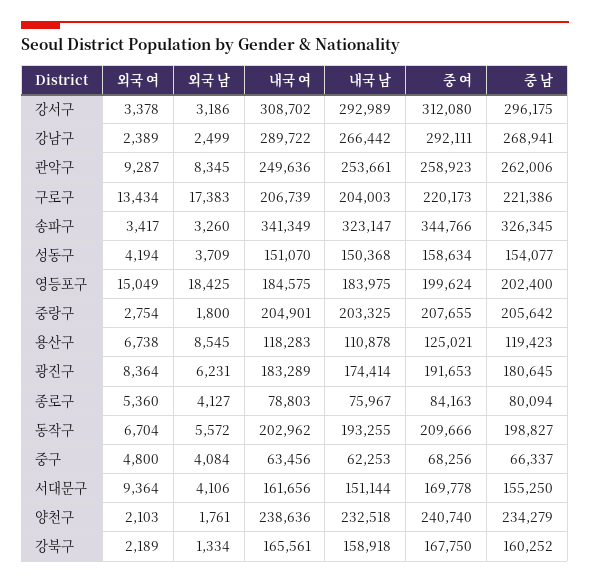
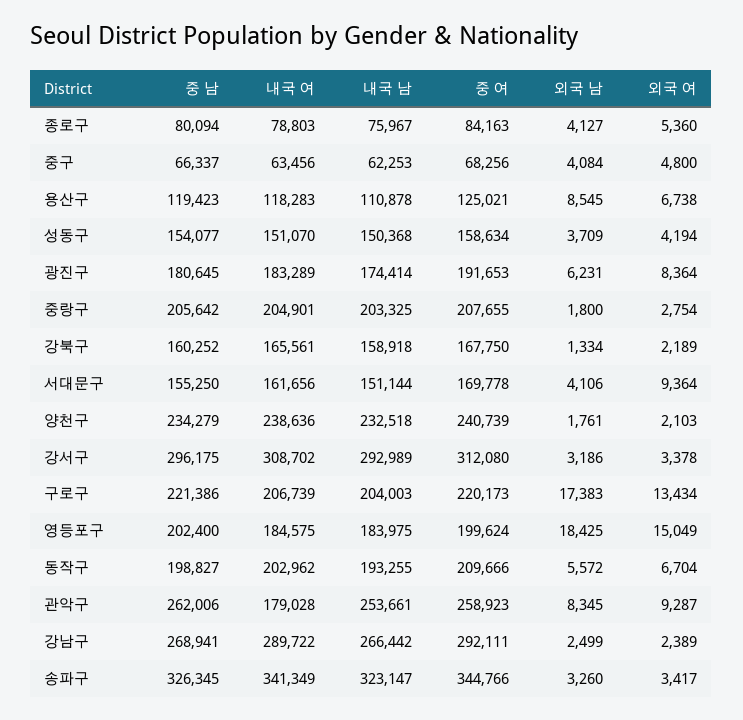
  {
    "외국 여": {
      "강서구": 3378,
      "강남구": 2389,
      "관악구": 9287,
      "구로구": 13434,
      "송파구": 3417,
      "성동구": 4194,
      "영등포구": 15049,
      "중랑구": 2754,
      "용산구": 6738,
      "광진구": 8364,
      "종로구": 5360,
      "동작구": 6704,
      "중구": 4800,
      "서대문구": 9364,
      "양천구": 2103,
      "강북구": 2189
    },
    "외국 남": {
      "강서구": 3186,
      "강남구": 2499,
      "관악구": 8345,
      "구로구": 17383,
      "송파구": 3260,
      "성동구": 3709,
      "영등포구": 18425,
      "중랑구": 1800,
      "용산구": 8545,
      "광진구": 6231,
      "종로구": 4127,
      "동작구": 5572,
      "중구": 4084,
      "서대문구": 4106,
      "양천구": 1761,
      "강북구": 1334
    },
    "내국 여": {
      "강서구": 308702,
      "강남구": 289722,
-     "관악구": 249636,
+     "관악구": 179028,
      "구로구": 206739,
      "송파구": 341349,
      "성동구": 151070,
      "영등포구": 184575,
      "중랑구": 204901,
      "용산구": 118283,
      "광진구": 183289,
      "종로구": 78803,
      "동작구": 202962,
      "중구": 63456,
      "서대문구": 161656,
      "양천구": 238636,
      "강북구": 165561
    },
    "내국 남": {
      "강서구": 292989,
      "강남구": 266442,
      "관악구": 253661,
      "구로구": 204003,
      "송파구": 323147,
      "성동구": 150368,
      "영등포구": 183975,
      "중랑구": 203325,
      "용산구": 110878,
      "광진구": 174414,
      "종로구": 75967,
      "동작구": 193255,
      "중구": 62253,
      "서대문구": 151144,
      "양천구": 232518,
      "강북구": 158918
    },
    "중 여": {
      "강서구": 312080,
      "강남구": 292111,
      "관악구": 258923,
      "구로구": 220173,
      "송파구": 344766,
      "성동구": 158634,
      "영등포구": 199624,
      "중랑구": 207655,
      "용산구": 125021,
      "광진구": 191653,
      "종로구": 84163,
      "동작구": 209666,
      "중구": 68256,
      "서대문구": 169778,
-     "양천구": 240740,
+     "양천구": 240739,
      "강북구": 167750
    },
    "중 남": {
      "강서구": 296175,
      "강남구": 268941,
      "관악구": 262006,
      "구로구": 221386,
      "송파구": 326345,
      "성동구": 154077,
      "영등포구": 202400,
      "중랑구": 205642,
      "용산구": 119423,
      "광진구": 180645,
      "종로구": 80094,
      "동작구": 198827,
      "중구": 66337,
      "서대문구": 155250,
      "양천구": 234279,
      "강북구": 160252
    }
  }

